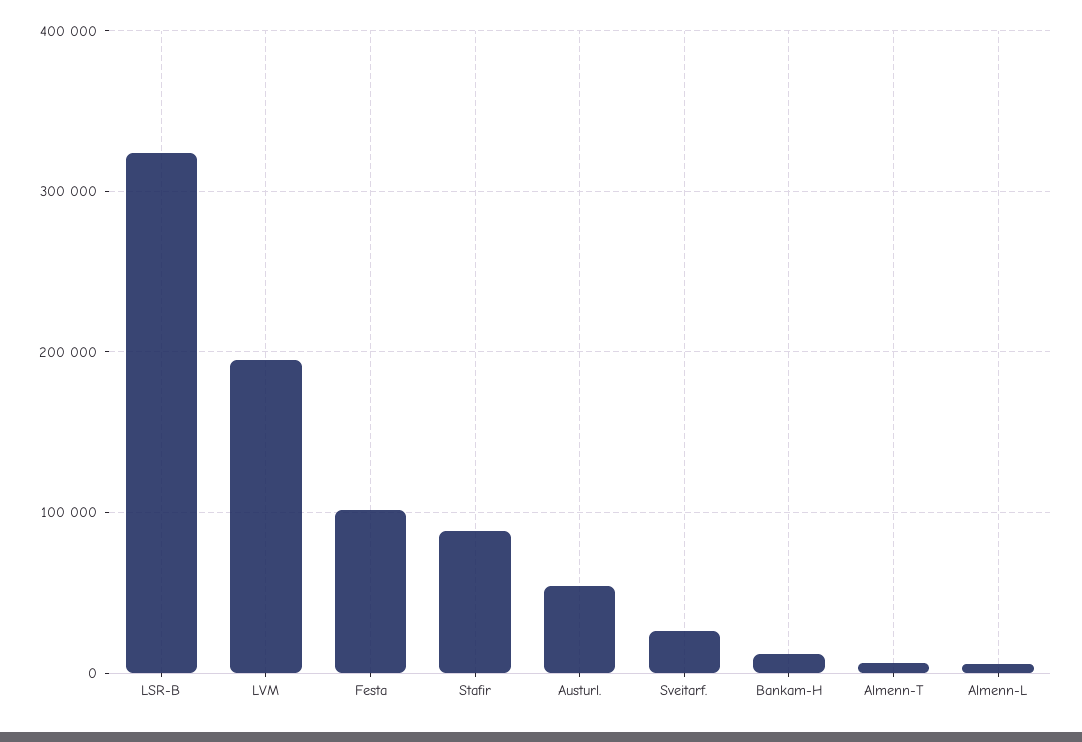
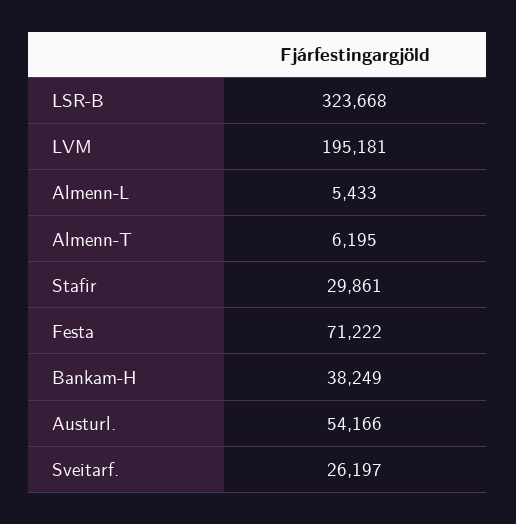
  {
    "LSR-B": 323668,
    "LVM": 195181,
-   "Festa": 100000,
+   "Festa": 71222,
-   "Stafir": 90000,
+   "Stafir": 29861,
    "Austurl.": 54166,
    "Sveitarf.": 26197,
-   "Bankam-H": 10000,
+   "Bankam-H": 38249,
    "Almenn-T": 6195,
    "Almenn-L": 5433
  }

